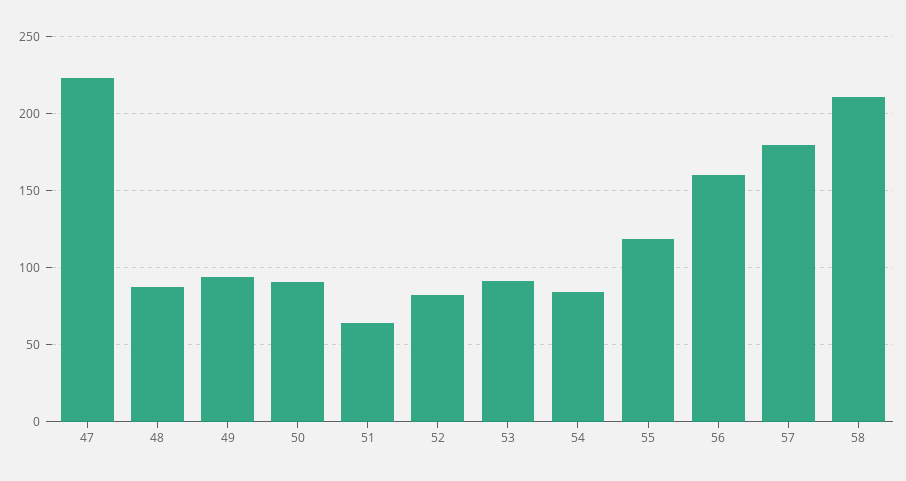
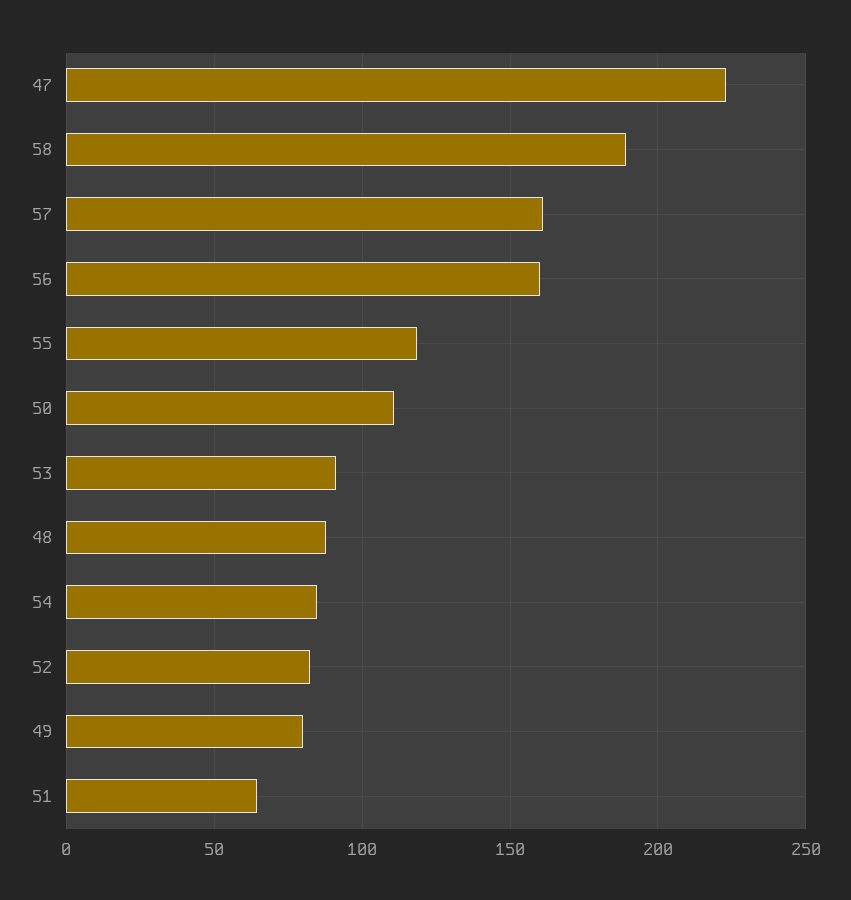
  {
    "47": 225,
    "48": 90,
-   "49": 95,
+   "49": 80,
-   "50": 90,
+   "50": 110,
    "51": 65,
    "52": 80,
    "53": 90,
    "54": 85,
    "55": 120,
    "56": 160,
-   "57": 180,
+   "57": 160,
-   "58": 210
+   "58": 190
  }

